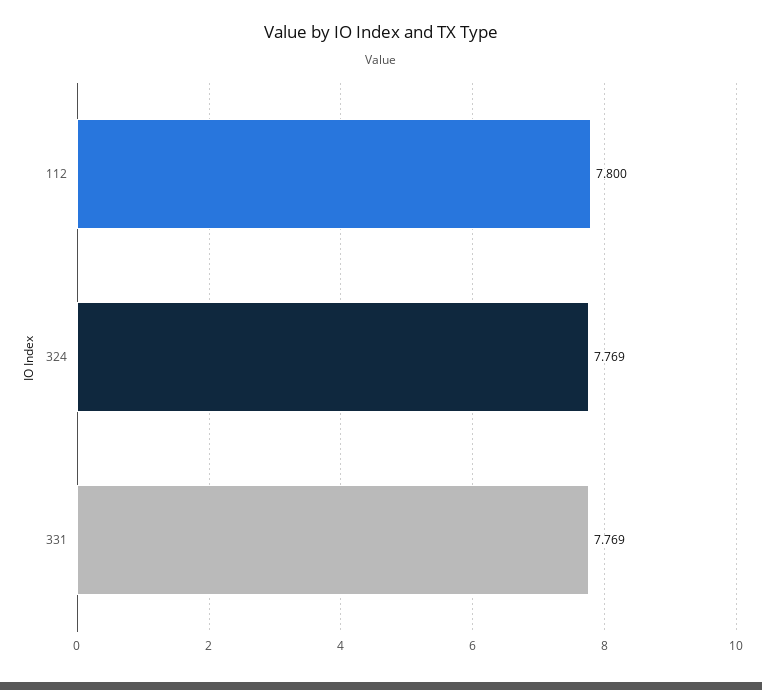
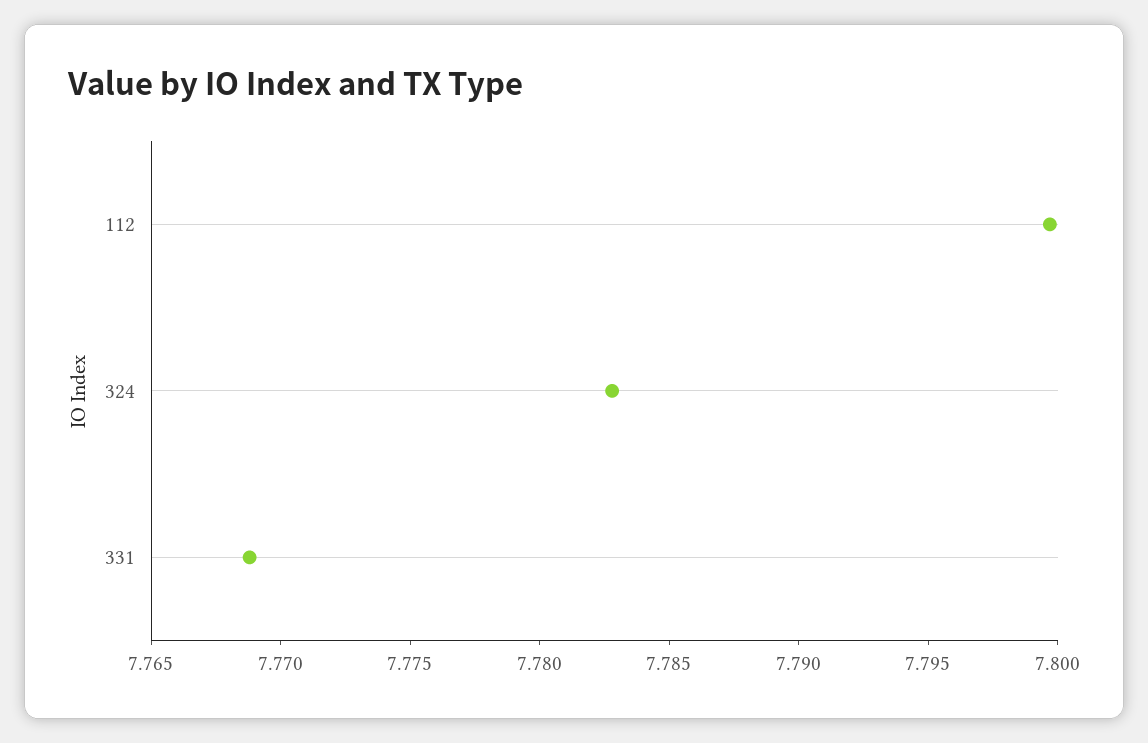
  {
    "112": 7.8,
-   "324": 7.769,
+   "324": 7.783,
    "331": 7.769
  }

